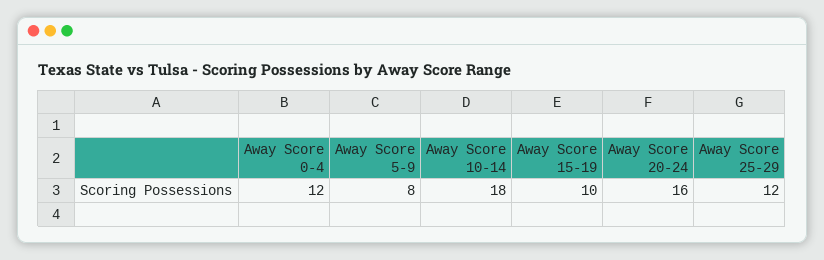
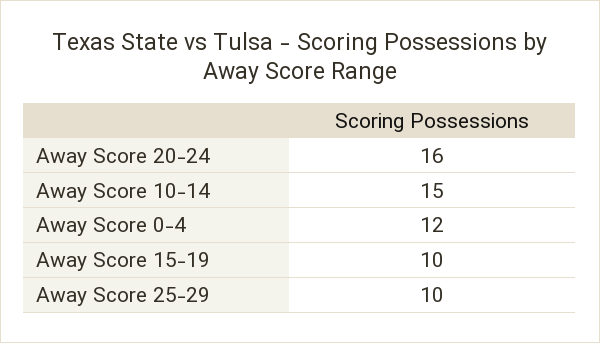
  {
    "Away Score 0-4": 12,
-   "Away Score 5-9": 8,
-   "Away Score 10-14": 18,
+   "Away Score 10-14": 15,
    "Away Score 15-19": 10,
    "Away Score 20-24": 16,
-   "Away Score 25-29": 12
+   "Away Score 25-29": 10
  }

